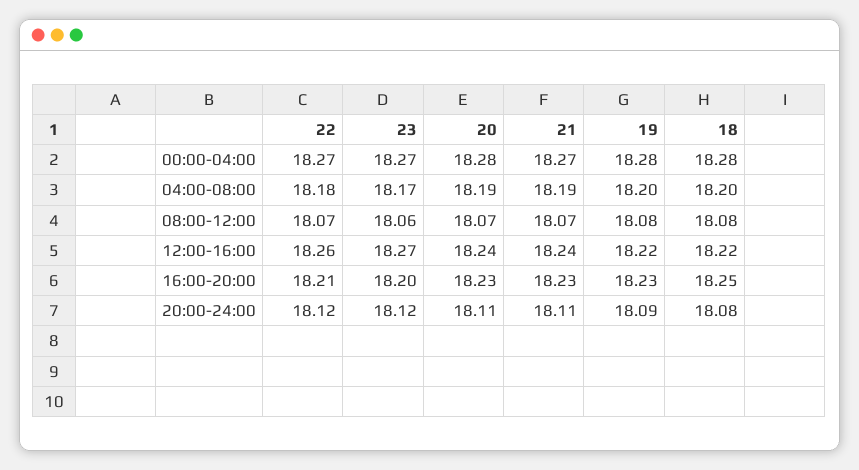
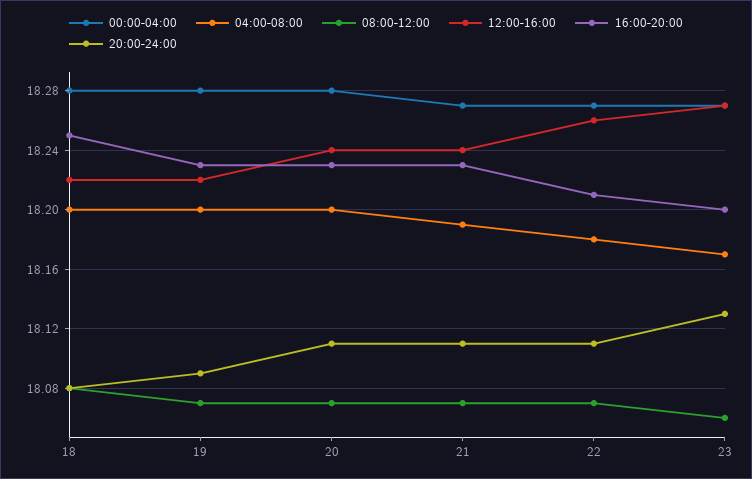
  {
    "00:00-04:00": {
      "22": 18.27,
      "23": 18.27,
      "20": 18.28,
      "21": 18.27,
      "19": 18.28,
      "18": 18.28
    },
    "04:00-08:00": {
      "22": 18.18,
      "23": 18.17,
-     "20": 18.19,
+     "20": 18.2,
      "21": 18.19,
      "19": 18.2,
      "18": 18.2
    },
    "08:00-12:00": {
      "22": 18.07,
      "23": 18.06,
      "20": 18.07,
      "21": 18.07,
-     "19": 18.08,
+     "19": 18.07,
      "18": 18.08
    },
    "12:00-16:00": {
      "22": 18.26,
      "23": 18.27,
      "20": 18.24,
      "21": 18.24,
      "19": 18.22,
      "18": 18.22
    },
    "16:00-20:00": {
      "22": 18.21,
      "23": 18.2,
      "20": 18.23,
      "21": 18.23,
      "19": 18.23,
      "18": 18.25
    },
    "20:00-24:00": {
-     "22": 18.12,
+     "22": 18.11,
-     "23": 18.12,
+     "23": 18.13,
      "20": 18.11,
      "21": 18.11,
      "19": 18.09,
      "18": 18.08
    }
  }

